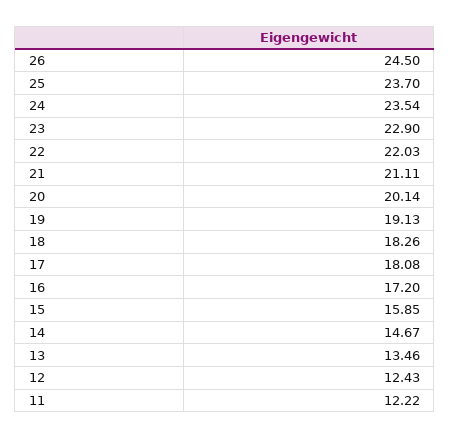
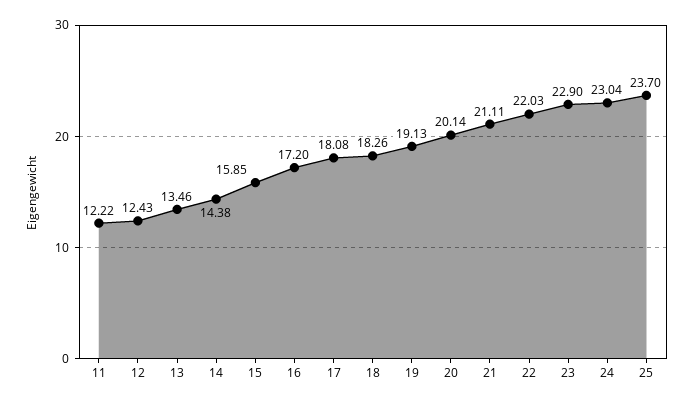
  {
-   "26": 24.5,
    "25": 23.7,
-   "24": 23.54,
+   "24": 23.04,
    "23": 22.9,
    "22": 22.03,
    "21": 21.11,
    "20": 20.14,
    "19": 19.13,
    "18": 18.26,
    "17": 18.08,
    "16": 17.2,
    "15": 15.85,
-   "14": 14.67,
+   "14": 14.38,
    "13": 13.46,
    "12": 12.43,
    "11": 12.22
  }

